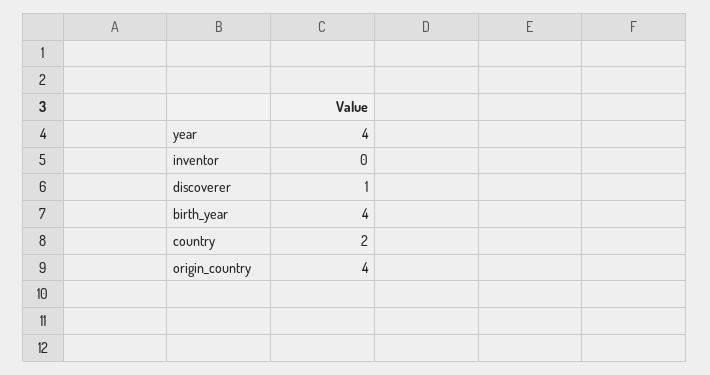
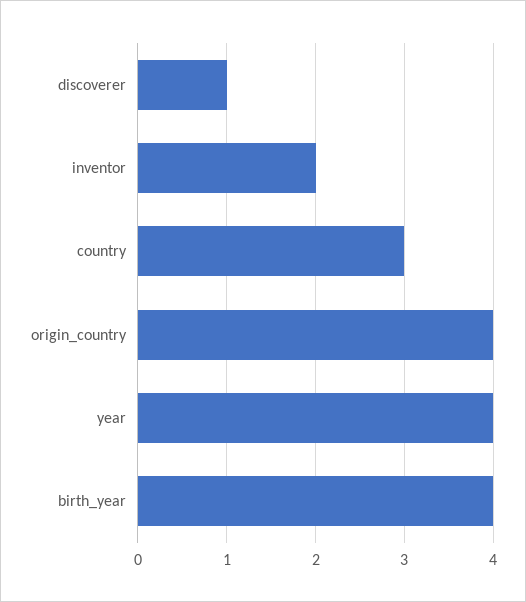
  {
    "year": 4,
-   "inventor": 0,
+   "inventor": 2,
    "discoverer": 1,
    "birth_year": 4,
-   "country": 2,
+   "country": 3,
    "origin_country": 4
  }

